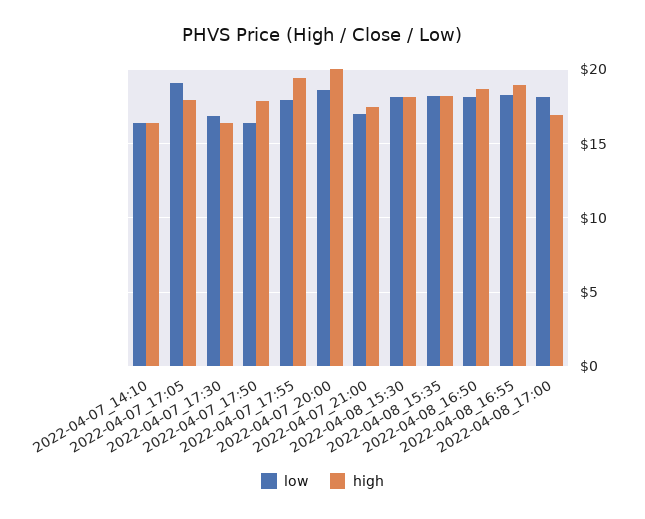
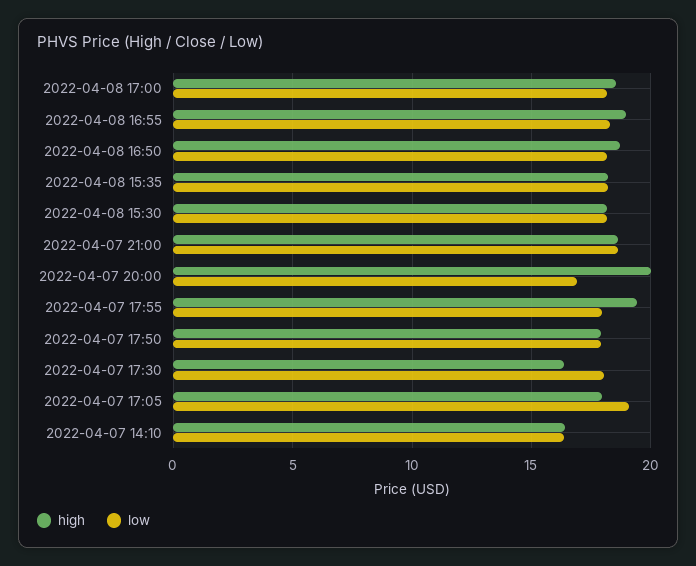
  {
    "low": {
      "2022-04-07_14:10": 16.5,
      "2022-04-07_17:05": 19,
-     "2022-04-07_17:30": 17,
+     "2022-04-07_17:30": 18,
-     "2022-04-07_17:50": 16.5,
+     "2022-04-07_17:50": 18,
      "2022-04-07_17:55": 18,
-     "2022-04-07_20:00": 18.5,
+     "2022-04-07_20:00": 17,
-     "2022-04-07_21:00": 17,
+     "2022-04-07_21:00": 18.5,
      "2022-04-08_15:30": 18,
      "2022-04-08_15:35": 18,
      "2022-04-08_16:50": 18,
      "2022-04-08_16:55": 18.5,
      "2022-04-08_17:00": 18
    },
    "high": {
      "2022-04-07_14:10": 16.5,
      "2022-04-07_17:05": 18,
      "2022-04-07_17:30": 16.5,
      "2022-04-07_17:50": 18,
      "2022-04-07_17:55": 19.5,
      "2022-04-07_20:00": 20,
-     "2022-04-07_21:00": 17.5,
+     "2022-04-07_21:00": 18.5,
      "2022-04-08_15:30": 18,
      "2022-04-08_15:35": 18,
      "2022-04-08_16:50": 18.5,
      "2022-04-08_16:55": 19,
-     "2022-04-08_17:00": 17
+     "2022-04-08_17:00": 18.5
    }
  }

